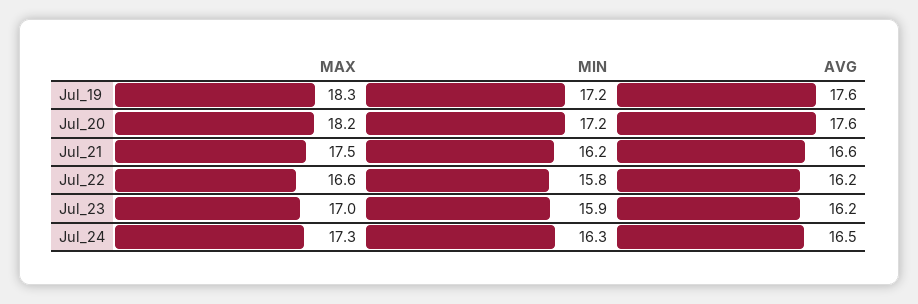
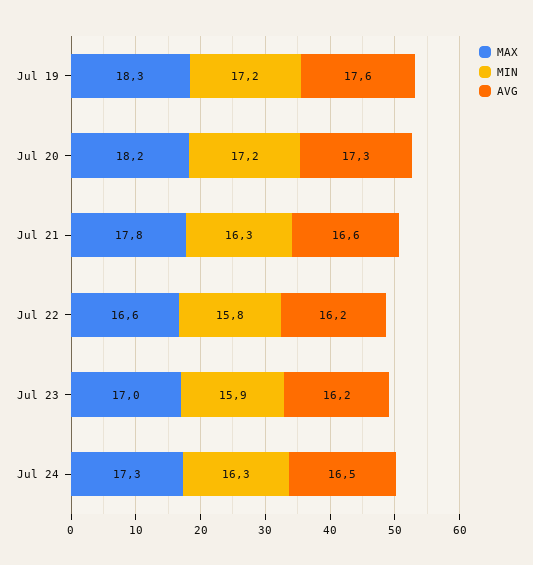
  {
    "MAX": {
      "Jul_19": 18.3,
      "Jul_20": 18.2,
-     "Jul_21": 17.5,
+     "Jul_21": 17.8,
      "Jul_22": 16.6,
      "Jul_23": 17,
      "Jul_24": 17.3
    },
    "MIN": {
      "Jul_19": 17.2,
      "Jul_20": 17.2,
-     "Jul_21": 16.2,
+     "Jul_21": 16.3,
      "Jul_22": 15.8,
      "Jul_23": 15.9,
      "Jul_24": 16.3
    },
    "AVG": {
      "Jul_19": 17.6,
-     "Jul_20": 17.6,
+     "Jul_20": 17.3,
      "Jul_21": 16.6,
      "Jul_22": 16.2,
      "Jul_23": 16.2,
      "Jul_24": 16.5
    }
  }

